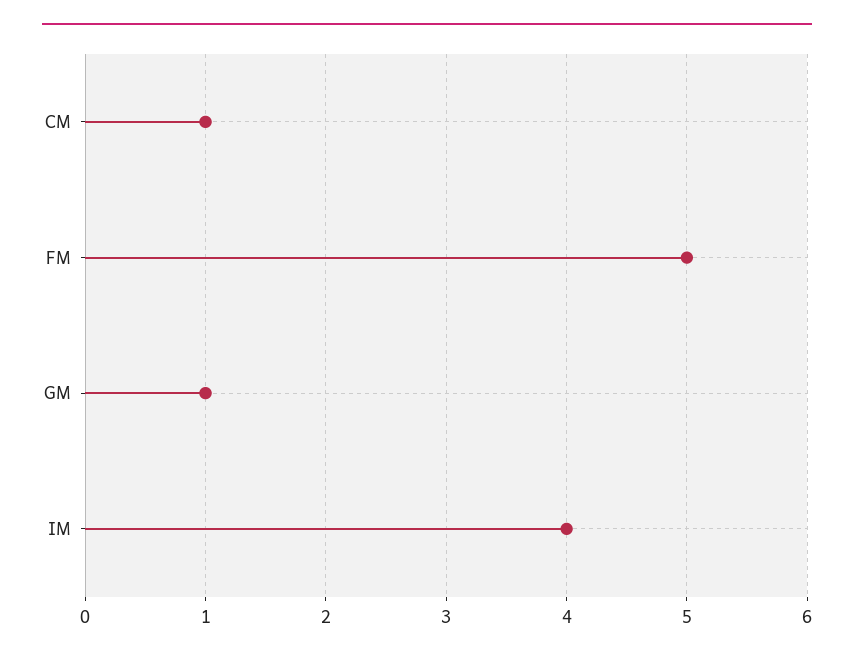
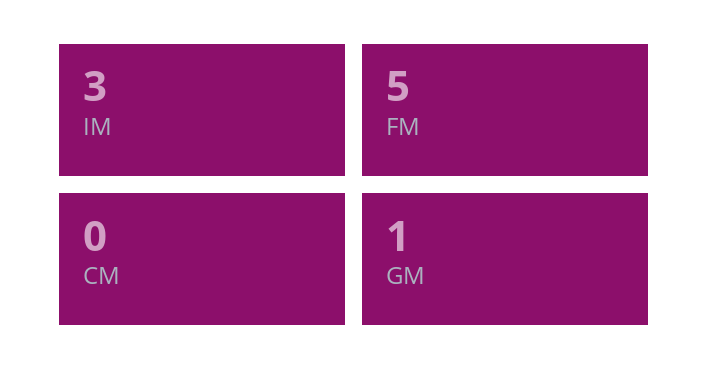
  {
-   "CM": 1,
+   "CM": 0,
    "FM": 5,
    "GM": 1,
-   "IM": 4
+   "IM": 3
  }

